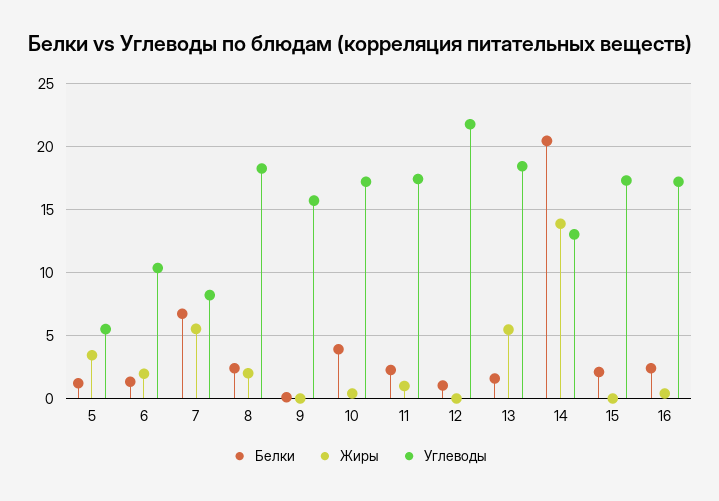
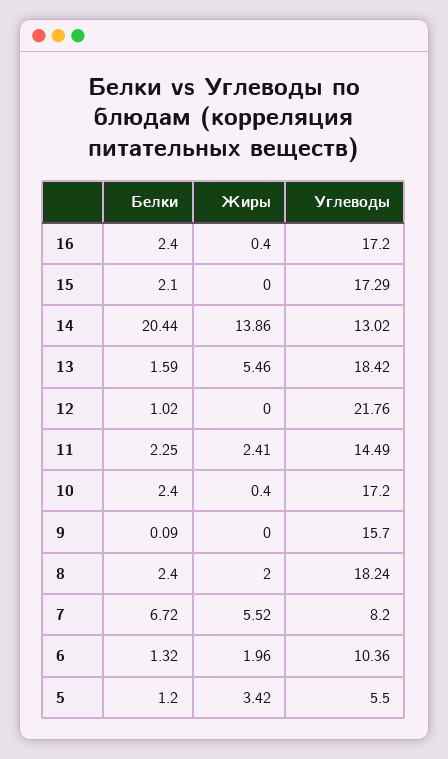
  {
    "Белки": {
      "5": 1.2,
      "6": 1.32,
      "7": 6.72,
      "8": 2.4,
      "9": 0.09,
-     "10": 4,
+     "10": 2.4,
      "11": 2.25,
      "12": 1.02,
      "13": 1.59,
      "14": 20.44,
      "15": 2.1,
      "16": 2.4
    },
    "Жиры": {
      "5": 3.42,
      "6": 1.96,
      "7": 5.52,
      "8": 2,
      "9": 0,
      "10": 0.4,
-     "11": 1,
+     "11": 2.41,
      "12": 0,
      "13": 5.46,
      "14": 13.86,
      "15": 0,
      "16": 0.4
    },
    "Углеводы": {
      "5": 5.5,
      "6": 10.36,
      "7": 8.2,
      "8": 18.24,
      "9": 15.7,
      "10": 17.2,
-     "11": 17.5,
+     "11": 14.49,
      "12": 21.76,
      "13": 18.42,
      "14": 13.02,
      "15": 17.29,
      "16": 17.2
    }
  }

